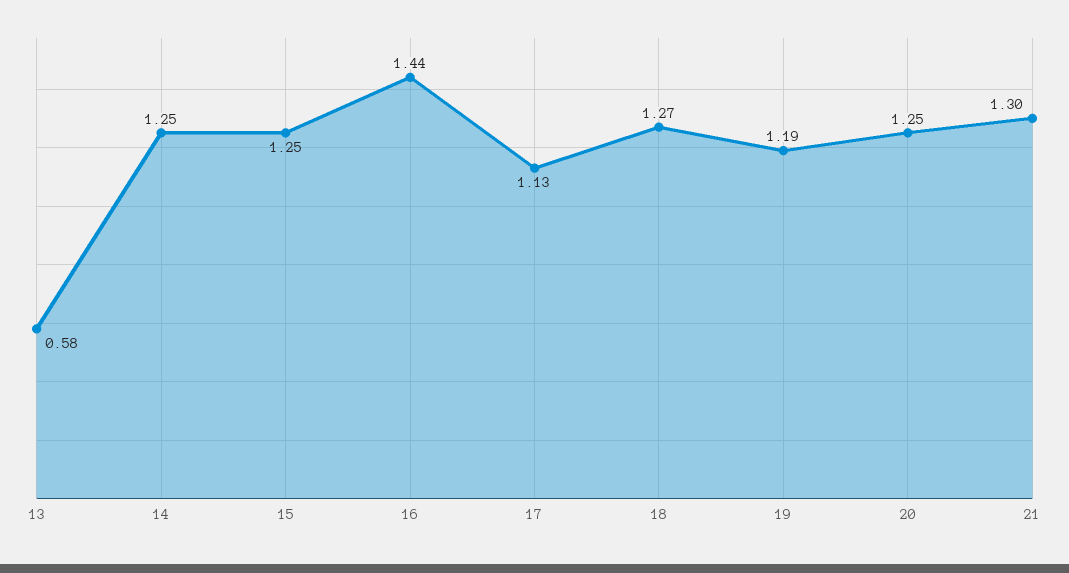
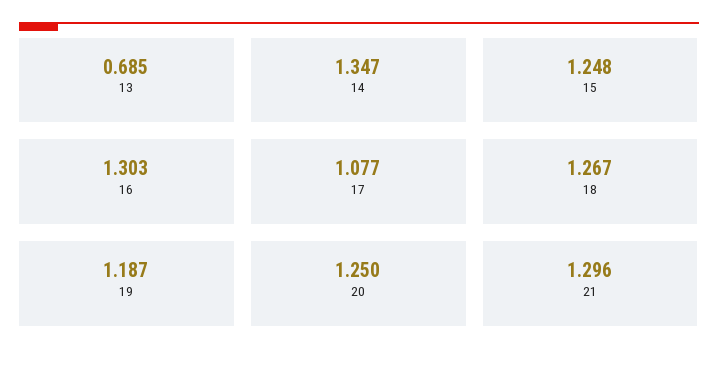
  {
-   "13": 0.58,
+   "13": 0.685,
-   "14": 1.25,
+   "14": 1.347,
    "15": 1.248,
-   "16": 1.44,
+   "16": 1.303,
-   "17": 1.13,
+   "17": 1.077,
    "18": 1.267,
    "19": 1.187,
    "20": 1.25,
    "21": 1.296
  }

